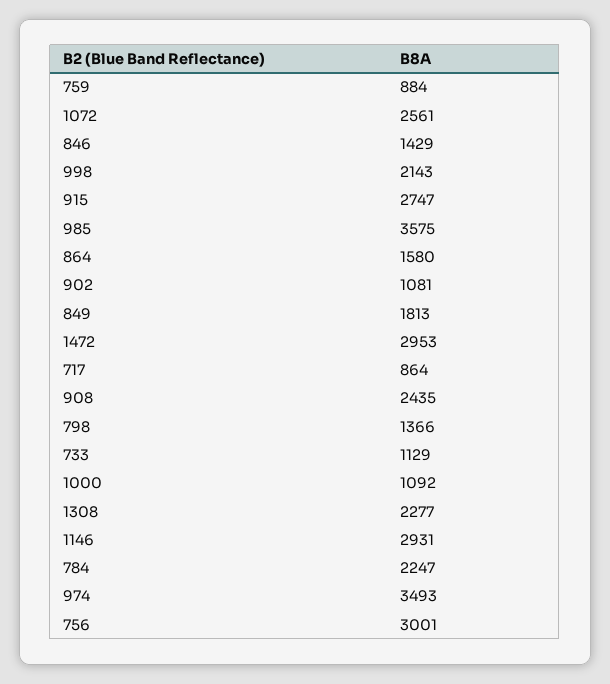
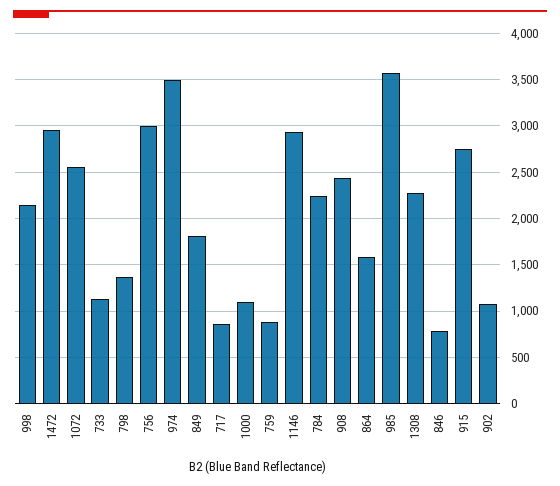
  {
    "759": 884,
    "1072": 2561,
-   "846": 1429,
+   "846": 800,
    "998": 2143,
    "915": 2747,
    "985": 3575,
    "864": 1580,
    "902": 1081,
    "849": 1813,
    "1472": 2953,
    "717": 864,
    "908": 2435,
    "798": 1366,
    "733": 1129,
    "1000": 1092,
    "1308": 2277,
    "1146": 2931,
    "784": 2247,
    "974": 3493,
    "756": 3001
  }

